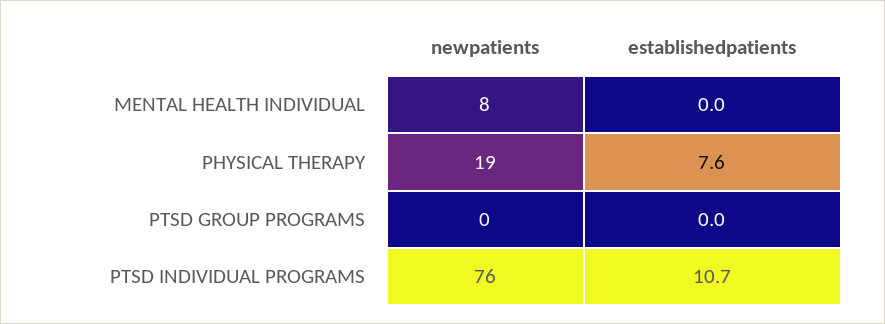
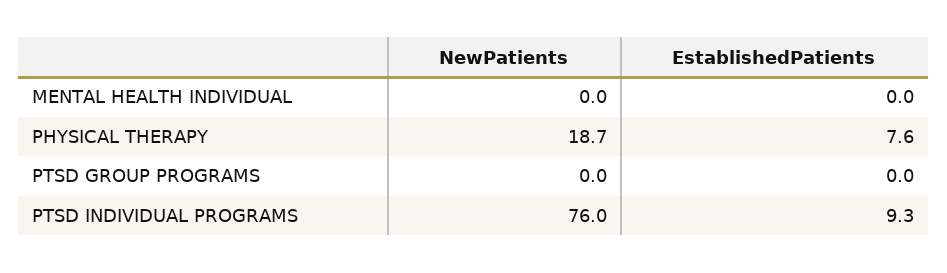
  {
    "newpatients": {
-     "MENTAL HEALTH INDIVIDUAL": 8,
+     "MENTAL HEALTH INDIVIDUAL": 0,
      "PHYSICAL THERAPY": 18.7,
      "PTSD GROUP PROGRAMS": 0,
      "PTSD INDIVIDUAL PROGRAMS": 76
    },
    "establishedpatients": {
      "MENTAL HEALTH INDIVIDUAL": 0,
      "PHYSICAL THERAPY": 7.6,
      "PTSD GROUP PROGRAMS": 0,
-     "PTSD INDIVIDUAL PROGRAMS": 10.7
+     "PTSD INDIVIDUAL PROGRAMS": 9.3
    }
  }

